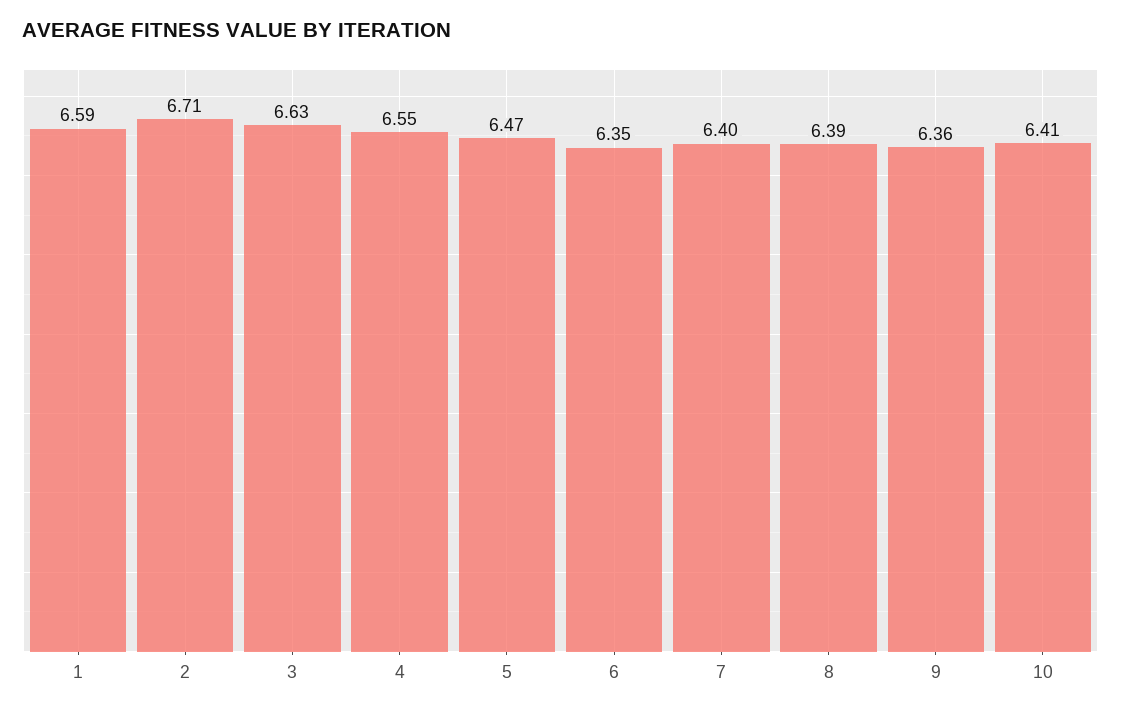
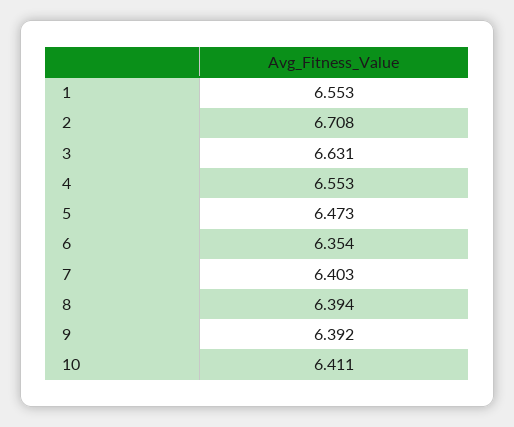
  {
-   "1": 6.59,
+   "1": 6.553,
    "2": 6.708,
    "3": 6.631,
    "4": 6.553,
    "5": 6.473,
    "6": 6.354,
    "7": 6.403,
    "8": 6.394,
-   "9": 6.36,
+   "9": 6.392,
    "10": 6.411
  }

